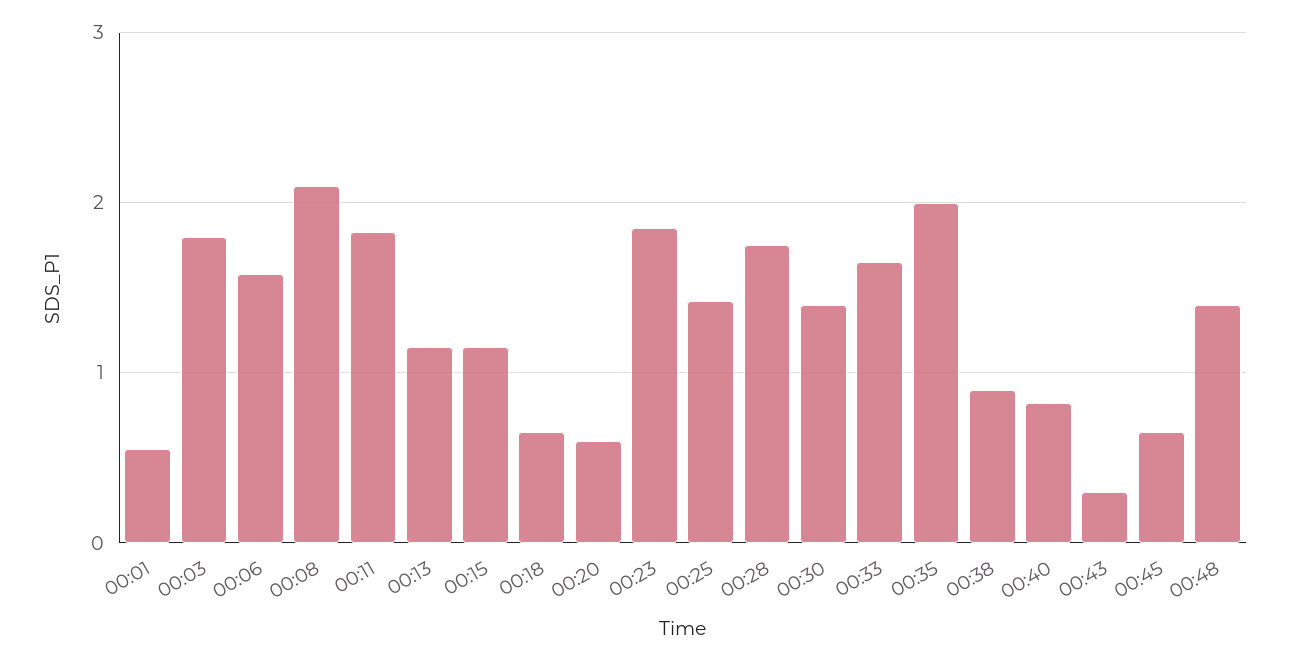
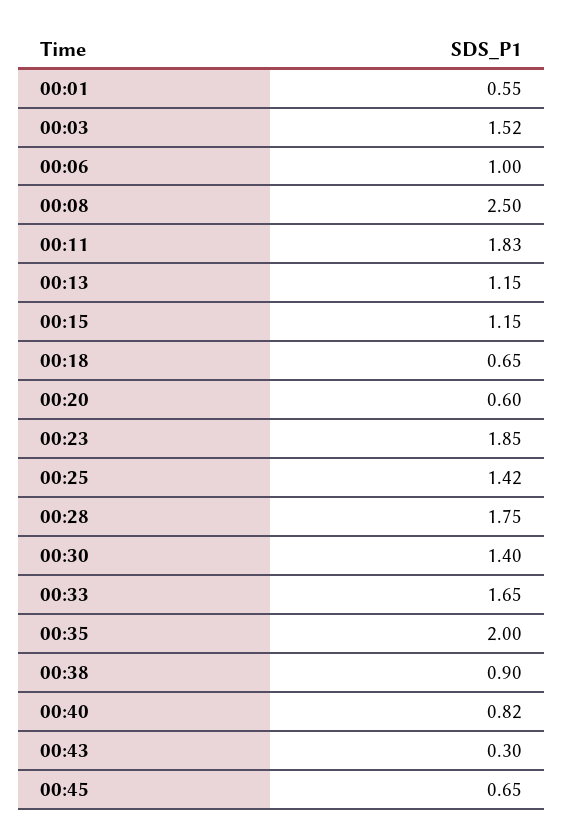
  {
    "00:01": 0.55,
-   "00:03": 1.8,
+   "00:03": 1.52,
-   "00:06": 1.6,
+   "00:06": 1,
-   "00:08": 2.1,
+   "00:08": 2.5,
    "00:11": 1.83,
    "00:13": 1.15,
    "00:15": 1.15,
    "00:18": 0.65,
    "00:20": 0.6,
    "00:23": 1.85,
    "00:25": 1.42,
    "00:28": 1.75,
    "00:30": 1.4,
    "00:33": 1.65,
    "00:35": 2,
    "00:38": 0.9,
    "00:40": 0.82,
    "00:43": 0.3,
-   "00:45": 0.65,
+   "00:45": 0.65
-   "00:48": 1.4
  }

